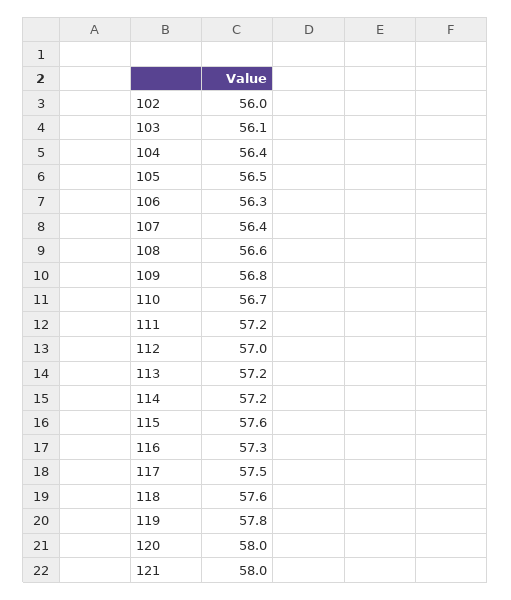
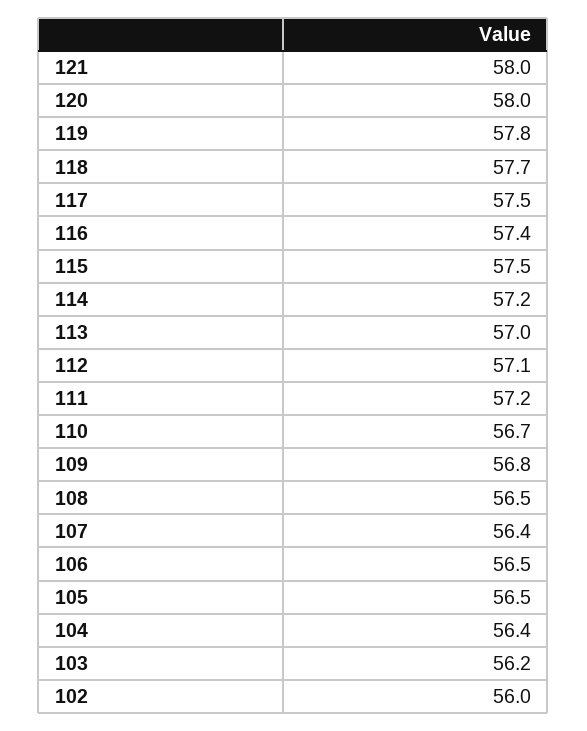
  {
    "102": 56,
-   "103": 56.1,
+   "103": 56.2,
    "104": 56.4,
    "105": 56.5,
-   "106": 56.3,
+   "106": 56.5,
    "107": 56.4,
-   "108": 56.6,
+   "108": 56.5,
    "109": 56.8,
    "110": 56.7,
    "111": 57.2,
-   "112": 57,
+   "112": 57.1,
-   "113": 57.2,
+   "113": 57,
    "114": 57.2,
-   "115": 57.6,
+   "115": 57.5,
-   "116": 57.3,
+   "116": 57.4,
    "117": 57.5,
-   "118": 57.6,
+   "118": 57.7,
    "119": 57.8,
    "120": 58,
    "121": 58
  }

